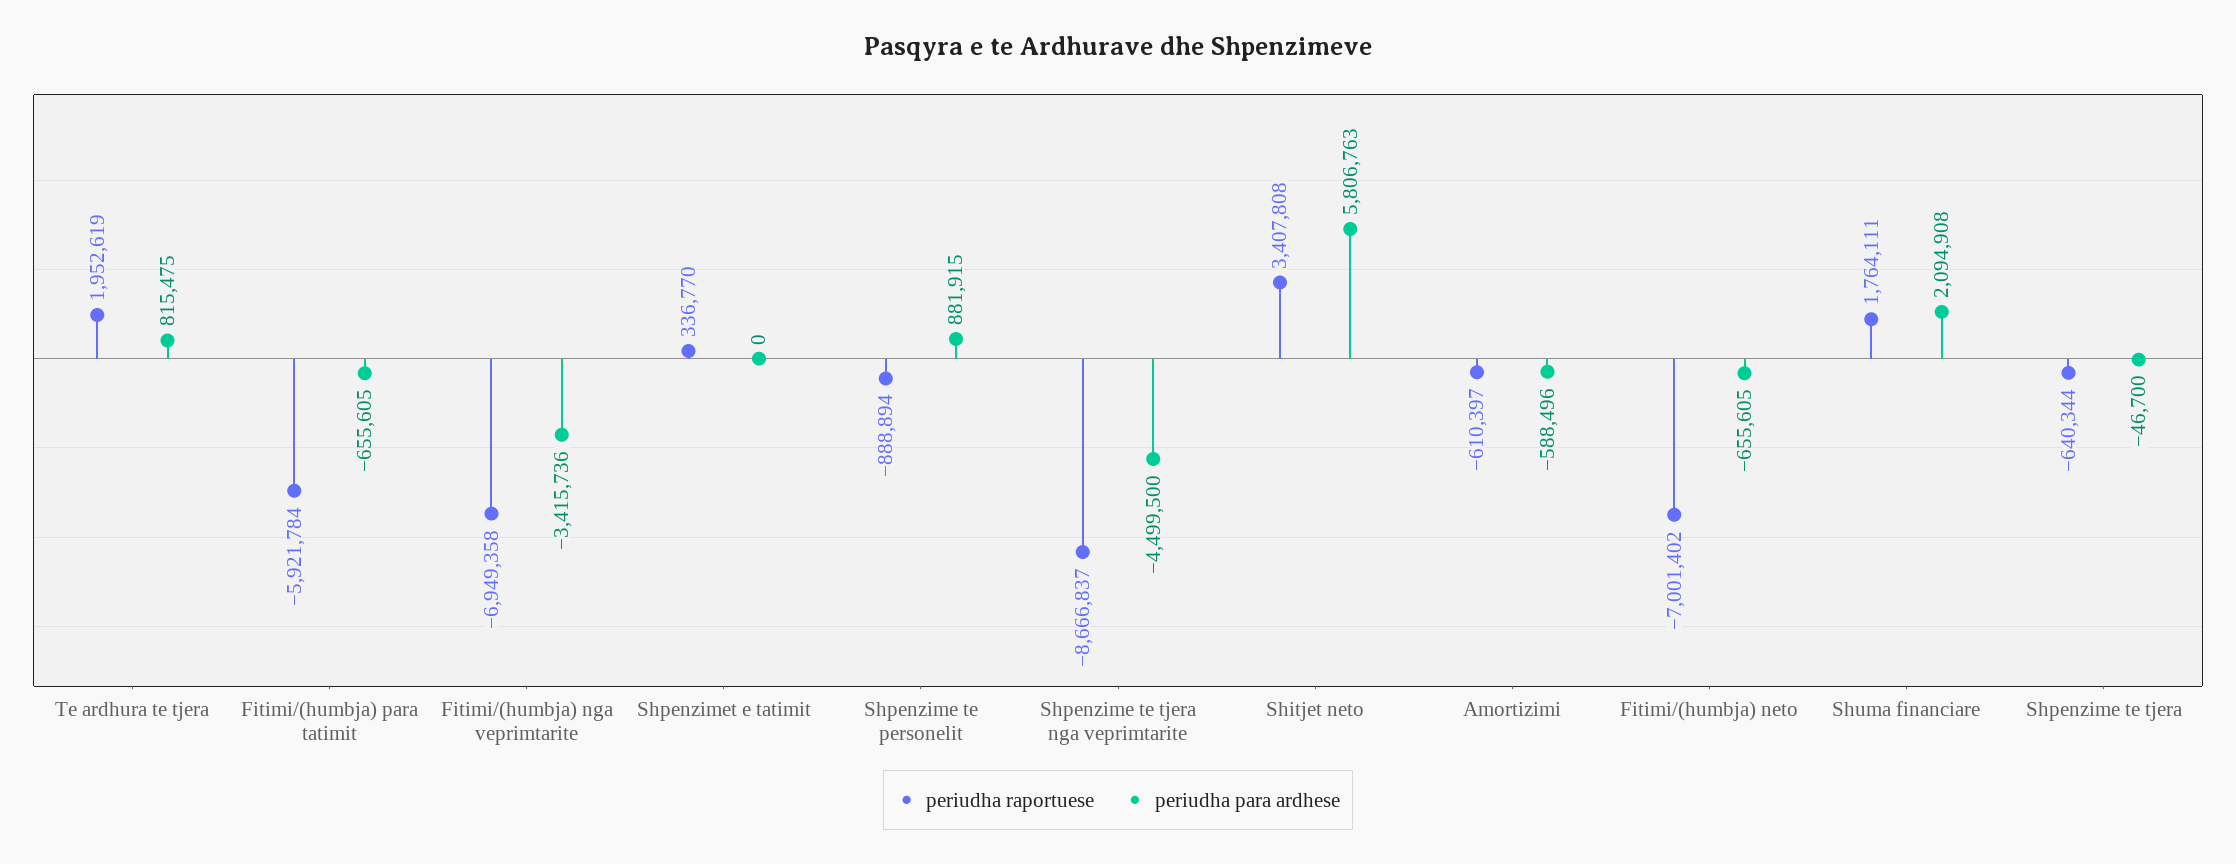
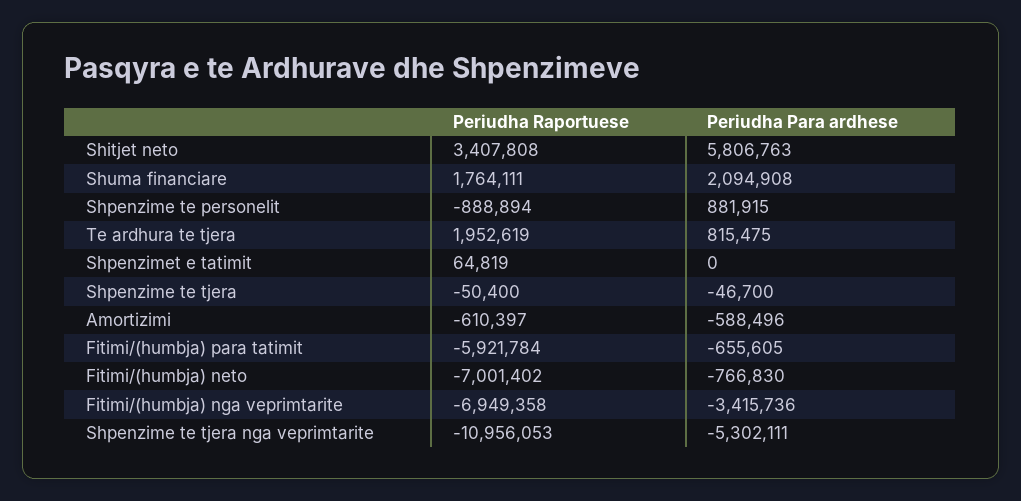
  {
    "periudha raportuese": {
      "Te ardhura te tjera": 1952619,
      "Fitimi/(humbja) para tatimit": -5921784,
      "Fitimi/(humbja) nga veprimtarite": -6949358,
-     "Shpenzimet e tatimit": 336770,
+     "Shpenzimet e tatimit": 64819,
      "Shpenzime te personelit": -888894,
-     "Shpenzime te tjera nga veprimtarite": -8666837,
+     "Shpenzime te tjera nga veprimtarite": -10956053,
      "Shitjet neto": 3407808,
      "Amortizimi": -610397,
      "Fitimi/(humbja) neto": -7001402,
      "Shuma financiare": 1764111,
-     "Shpenzime te tjera": -640344
+     "Shpenzime te tjera": -50400
    },
    "periudha para ardhese": {
      "Te ardhura te tjera": 815475,
      "Fitimi/(humbja) para tatimit": -655605,
      "Fitimi/(humbja) nga veprimtarite": -3415736,
      "Shpenzimet e tatimit": 0,
      "Shpenzime te personelit": 881915,
-     "Shpenzime te tjera nga veprimtarite": -4499500,
+     "Shpenzime te tjera nga veprimtarite": -5302111,
      "Shitjet neto": 5806763,
      "Amortizimi": -588496,
-     "Fitimi/(humbja) neto": -655605,
+     "Fitimi/(humbja) neto": -766830,
      "Shuma financiare": 2094908,
      "Shpenzime te tjera": -46700
    }
  }

